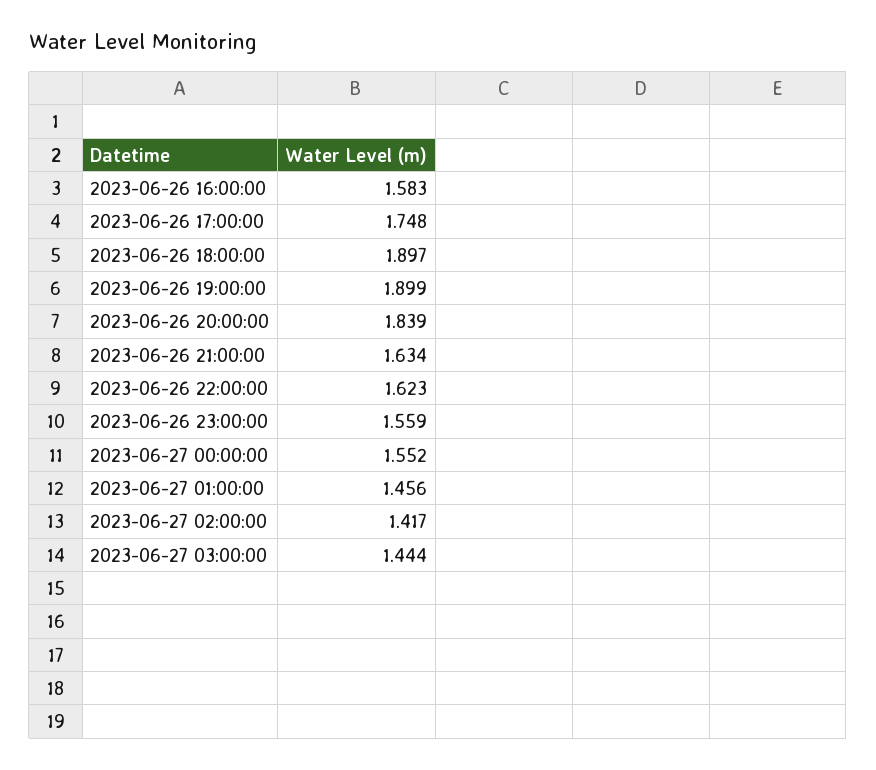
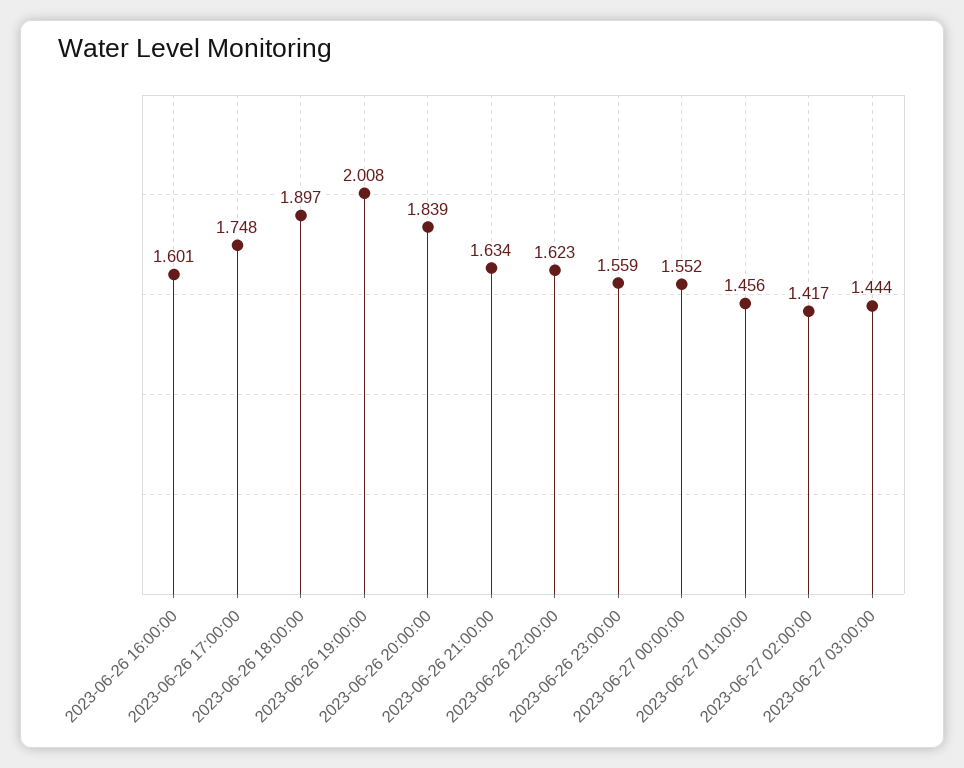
  {
-   "2023-06-26 16:00:00": 1.583,
+   "2023-06-26 16:00:00": 1.601,
    "2023-06-26 17:00:00": 1.748,
    "2023-06-26 18:00:00": 1.897,
-   "2023-06-26 19:00:00": 1.899,
+   "2023-06-26 19:00:00": 2.008,
    "2023-06-26 20:00:00": 1.839,
    "2023-06-26 21:00:00": 1.634,
    "2023-06-26 22:00:00": 1.623,
    "2023-06-26 23:00:00": 1.559,
    "2023-06-27 00:00:00": 1.552,
    "2023-06-27 01:00:00": 1.456,
    "2023-06-27 02:00:00": 1.417,
    "2023-06-27 03:00:00": 1.444
  }

